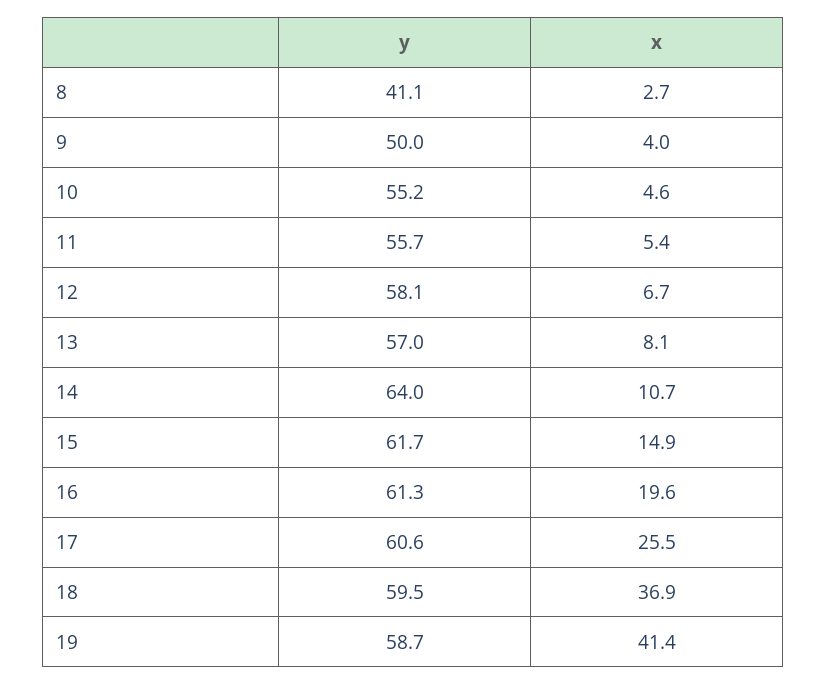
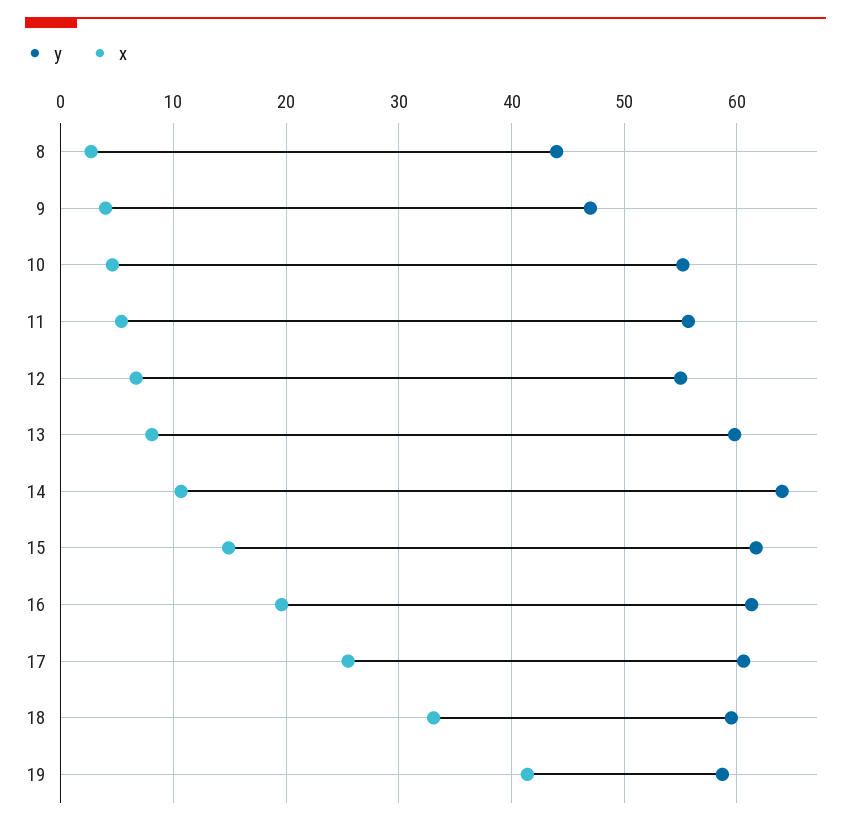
  {
    "y": {
-     "8": 41.1,
+     "8": 44,
-     "9": 50,
+     "9": 47,
      "10": 55.2,
      "11": 55.7,
-     "12": 58.1,
+     "12": 55,
-     "13": 57,
+     "13": 60,
      "14": 64,
      "15": 61.7,
      "16": 61.3,
      "17": 60.6,
      "18": 59.5,
      "19": 58.7
    },
    "x": {
      "8": 2.7,
      "9": 4,
      "10": 4.6,
      "11": 5.4,
      "12": 6.7,
      "13": 8.1,
      "14": 10.7,
      "15": 14.9,
      "16": 19.6,
      "17": 25.5,
-     "18": 36.9,
+     "18": 33,
      "19": 41.4
    }
  }

